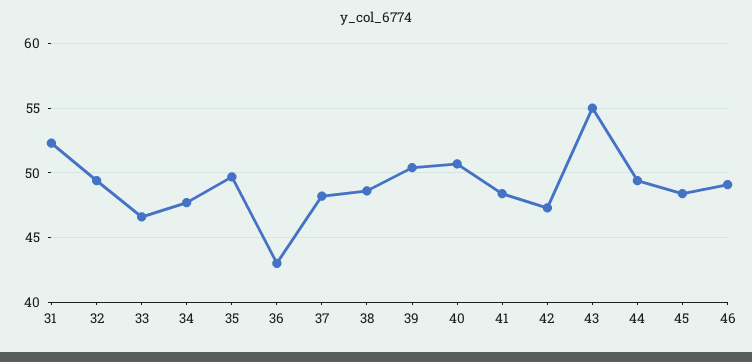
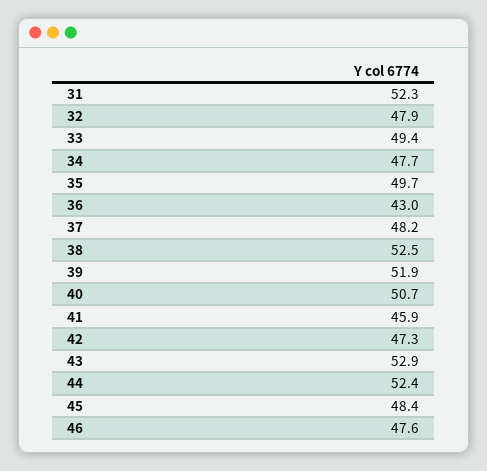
  {
    "31": 52.3,
-   "32": 49.5,
+   "32": 47.9,
-   "33": 46.5,
+   "33": 49.4,
    "34": 47.7,
    "35": 49.7,
    "36": 43,
    "37": 48.2,
-   "38": 48.5,
+   "38": 52.5,
-   "39": 50.5,
+   "39": 51.9,
    "40": 50.7,
-   "41": 48.5,
+   "41": 45.9,
    "42": 47.3,
-   "43": 55,
+   "43": 52.9,
-   "44": 49.5,
+   "44": 52.4,
    "45": 48.4,
-   "46": 49
+   "46": 47.6
  }

